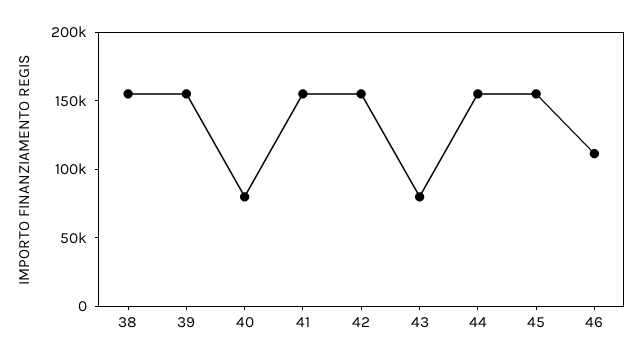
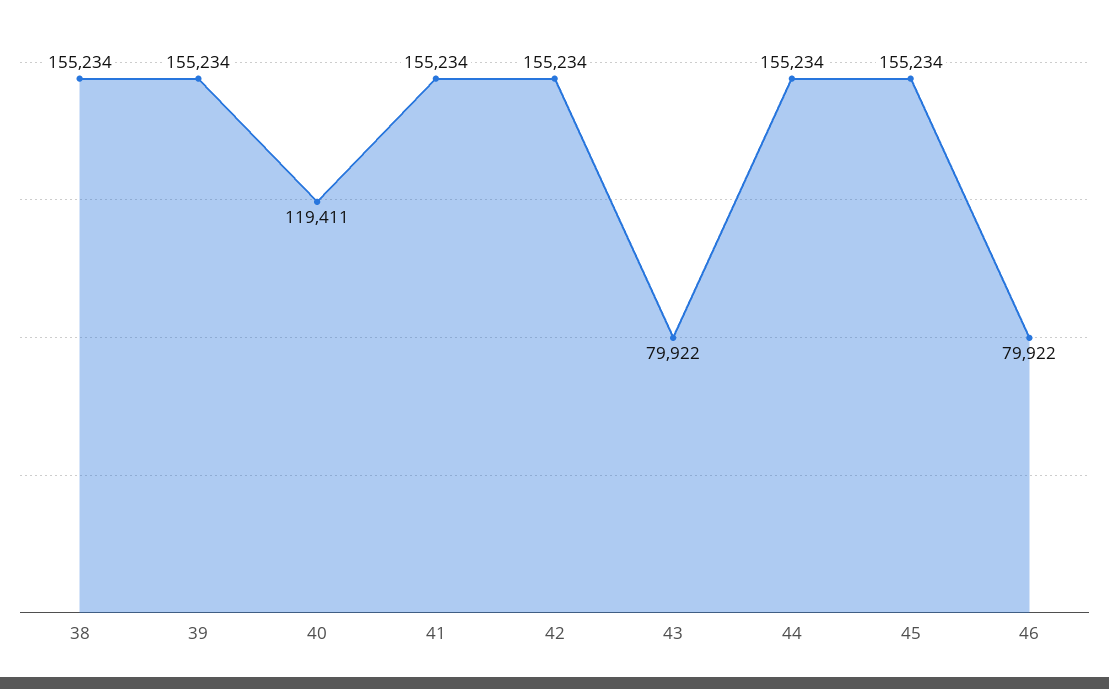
  {
    "38": 155234,
    "39": 155234,
-   "40": 80000,
+   "40": 119411,
    "41": 155234,
    "42": 155234,
    "43": 79922,
    "44": 155234,
    "45": 155234,
-   "46": 110000
+   "46": 79922
  }

